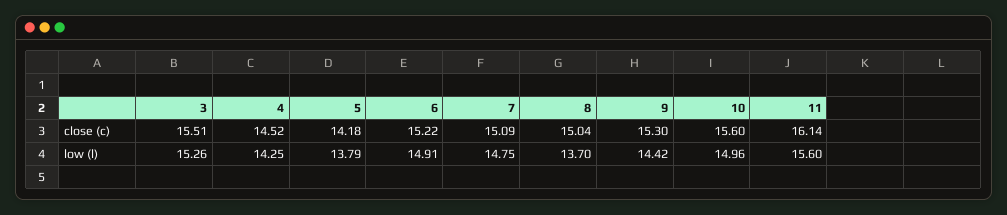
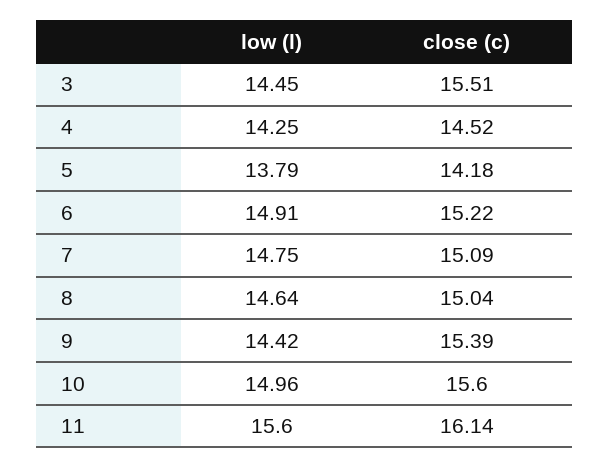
  {
    "3": {
      "close (c)": 15.51,
-     "low (l)": 15.26
+     "low (l)": 14.45
    },
    "4": {
      "close (c)": 14.52,
      "low (l)": 14.25
    },
    "5": {
      "close (c)": 14.18,
      "low (l)": 13.79
    },
    "6": {
      "close (c)": 15.22,
      "low (l)": 14.91
    },
    "7": {
      "close (c)": 15.09,
      "low (l)": 14.75
    },
    "8": {
      "close (c)": 15.04,
-     "low (l)": 13.7
+     "low (l)": 14.64
    },
    "9": {
-     "close (c)": 15.3,
+     "close (c)": 15.39,
      "low (l)": 14.42
    },
    "10": {
      "close (c)": 15.6,
      "low (l)": 14.96
    },
    "11": {
      "close (c)": 16.14,
      "low (l)": 15.6
    }
  }

